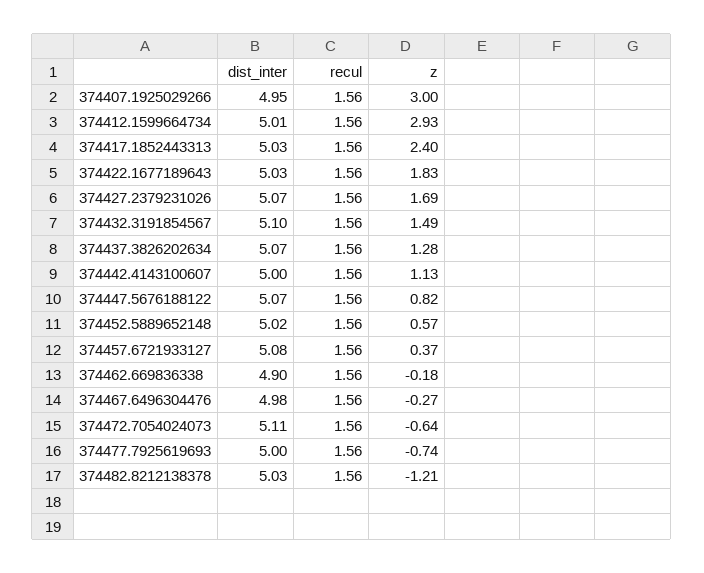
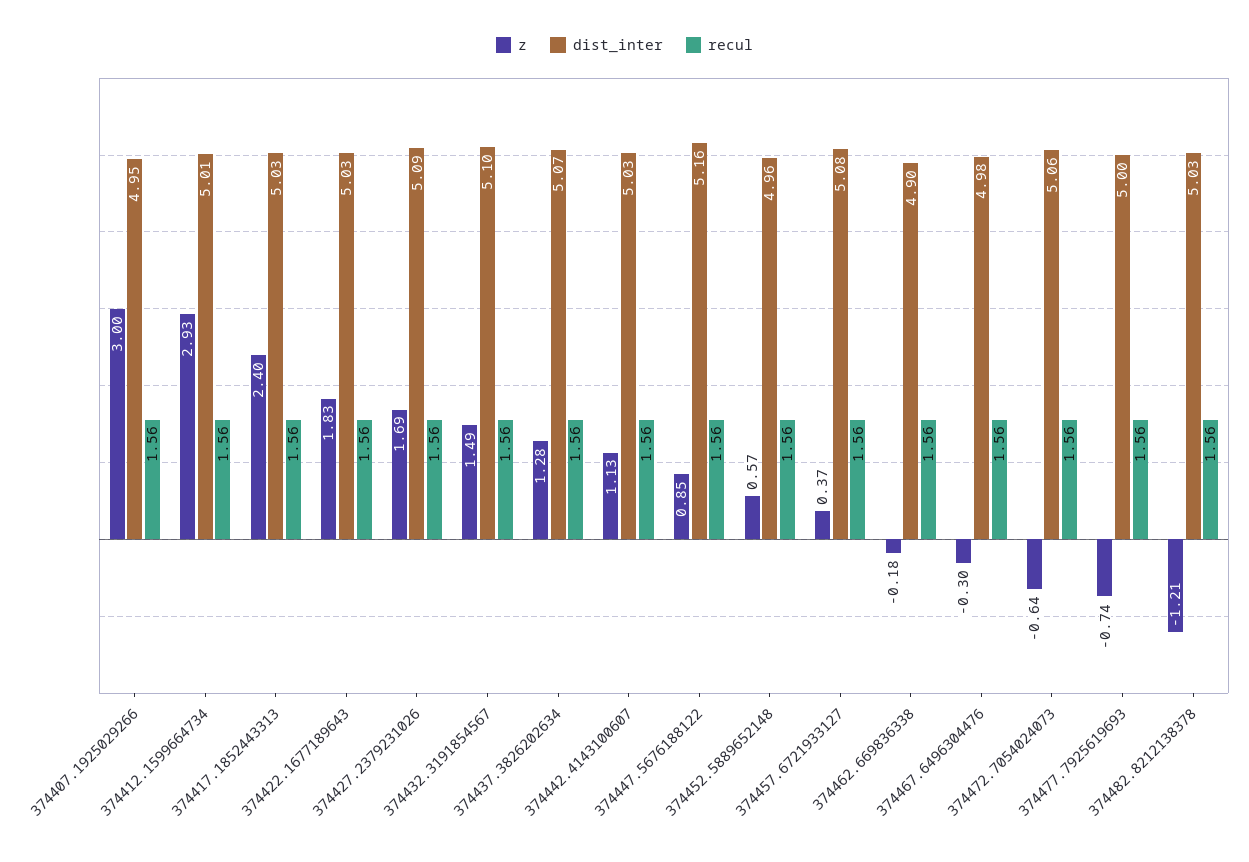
  {
    "dist_inter": {
      "374407.1925029266": 4.95,
      "374412.1599664734": 5.01,
      "374417.1852443313": 5.03,
      "374422.1677189643": 5.03,
-     "374427.2379231026": 5.07,
+     "374427.2379231026": 5.09,
      "374432.3191854567": 5.1,
      "374437.3826202634": 5.07,
-     "374442.4143100607": 5,
+     "374442.4143100607": 5.03,
-     "374447.5676188122": 5.07,
+     "374447.5676188122": 5.16,
-     "374452.5889652148": 5.02,
+     "374452.5889652148": 4.96,
      "374457.6721933127": 5.08,
      "374462.669836338": 4.9,
      "374467.6496304476": 4.98,
-     "374472.7054024073": 5.11,
+     "374472.7054024073": 5.06,
      "374477.7925619693": 5,
      "374482.8212138378": 5.03
    },
    "recul": {
      "374407.1925029266": 1.56,
      "374412.1599664734": 1.56,
      "374417.1852443313": 1.56,
      "374422.1677189643": 1.56,
      "374427.2379231026": 1.56,
      "374432.3191854567": 1.56,
      "374437.3826202634": 1.56,
      "374442.4143100607": 1.56,
      "374447.5676188122": 1.56,
      "374452.5889652148": 1.56,
      "374457.6721933127": 1.56,
      "374462.669836338": 1.56,
      "374467.6496304476": 1.56,
      "374472.7054024073": 1.56,
      "374477.7925619693": 1.56,
      "374482.8212138378": 1.56
    },
    "z": {
      "374407.1925029266": 3,
      "374412.1599664734": 2.93,
      "374417.1852443313": 2.4,
      "374422.1677189643": 1.83,
      "374427.2379231026": 1.69,
      "374432.3191854567": 1.49,
      "374437.3826202634": 1.28,
      "374442.4143100607": 1.13,
-     "374447.5676188122": 0.82,
+     "374447.5676188122": 0.85,
      "374452.5889652148": 0.57,
      "374457.6721933127": 0.37,
      "374462.669836338": -0.18,
-     "374467.6496304476": -0.27,
+     "374467.6496304476": -0.3,
      "374472.7054024073": -0.64,
      "374477.7925619693": -0.74,
      "374482.8212138378": -1.21
    }
  }

